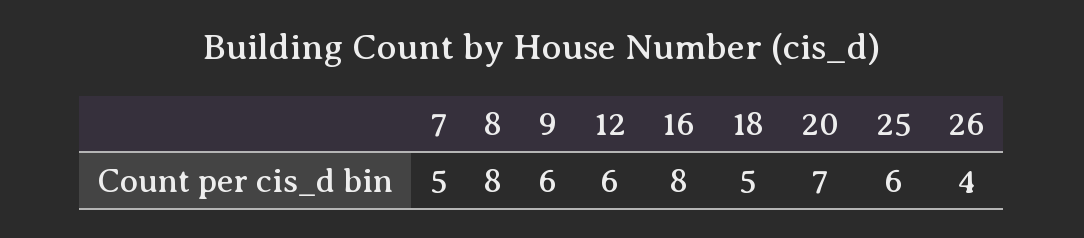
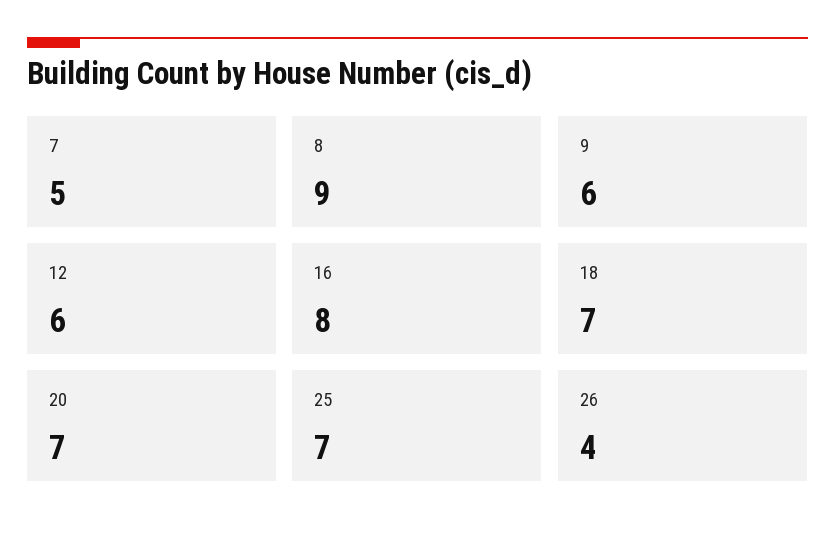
  {
    "7": 5,
-   "8": 8,
+   "8": 9,
    "9": 6,
    "12": 6,
    "16": 8,
-   "18": 5,
+   "18": 7,
    "20": 7,
-   "25": 6,
+   "25": 7,
    "26": 4
  }

